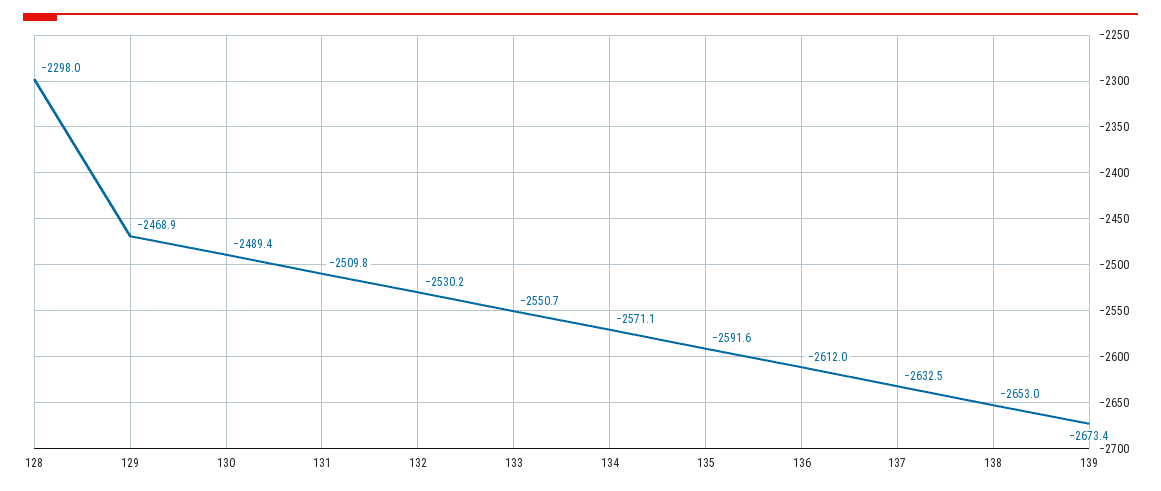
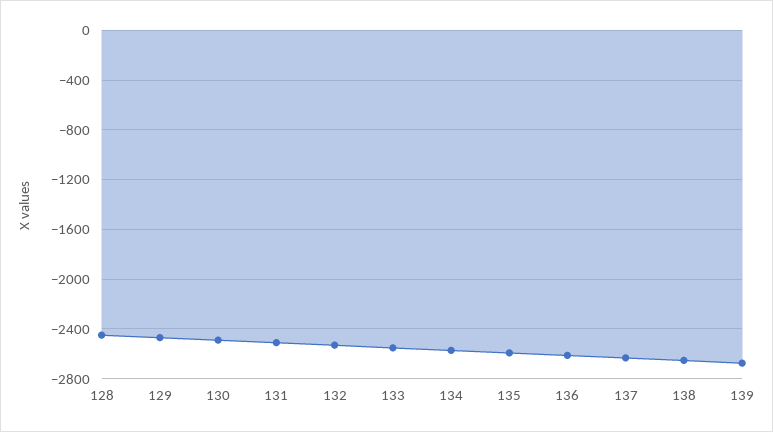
  {
-   "128": -2298,
+   "128": -2450,
    "129": -2468.9,
    "130": -2489.4,
    "131": -2509.8,
    "132": -2530.2,
    "133": -2550.7,
    "134": -2571.1,
    "135": -2591.6,
    "136": -2612,
    "137": -2632.5,
    "138": -2653,
    "139": -2673.4
  }

